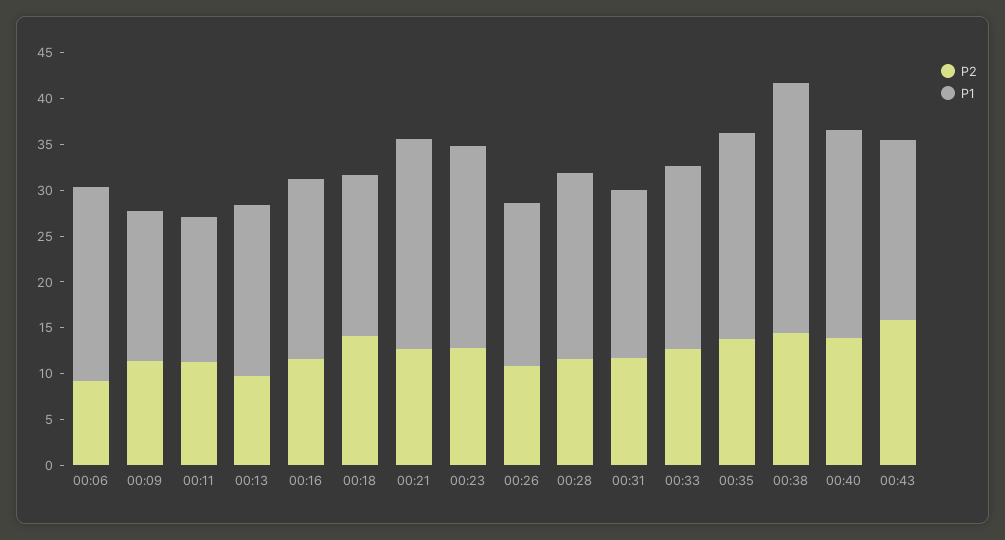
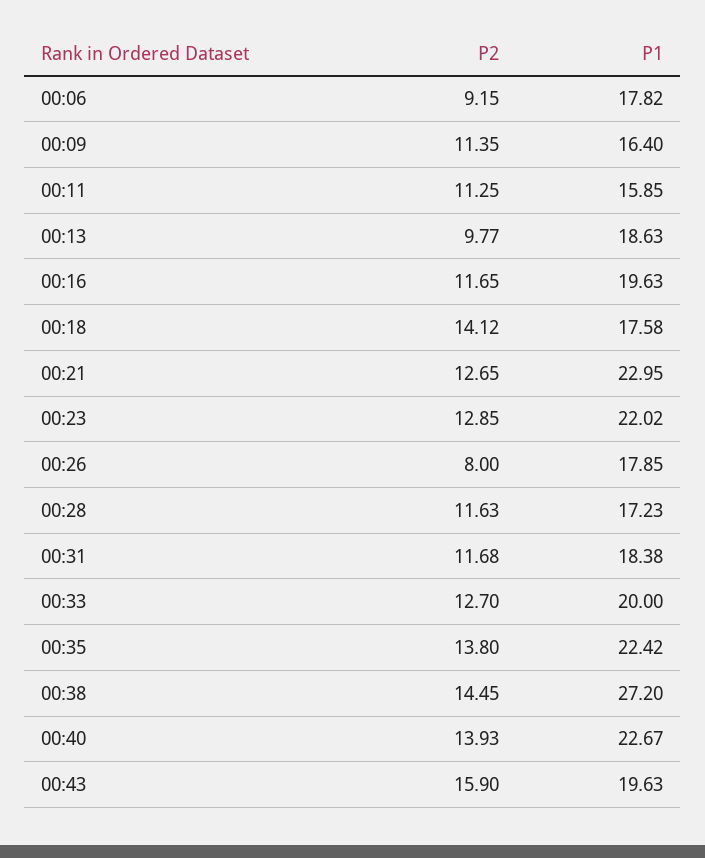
  {
    "P2": {
      "00:06": 9.15,
      "00:09": 11.35,
      "00:11": 11.25,
      "00:13": 9.77,
      "00:16": 11.65,
      "00:18": 14.12,
      "00:21": 12.65,
      "00:23": 12.85,
-     "00:26": 11,
+     "00:26": 8,
      "00:28": 11.63,
      "00:31": 11.68,
      "00:33": 12.7,
      "00:35": 13.8,
      "00:38": 14.45,
      "00:40": 13.93,
      "00:43": 15.9
    },
    "P1": {
-     "00:06": 21,
+     "00:06": 17.82,
      "00:09": 16.4,
      "00:11": 15.85,
      "00:13": 18.63,
      "00:16": 19.63,
      "00:18": 17.58,
      "00:21": 22.95,
      "00:23": 22.02,
      "00:26": 17.85,
-     "00:28": 20,
+     "00:28": 17.23,
      "00:31": 18.38,
      "00:33": 20,
      "00:35": 22.42,
      "00:38": 27.2,
      "00:40": 22.67,
      "00:43": 19.63
    }
  }

